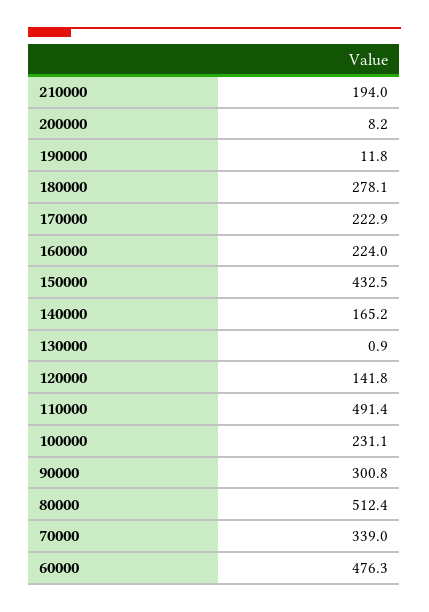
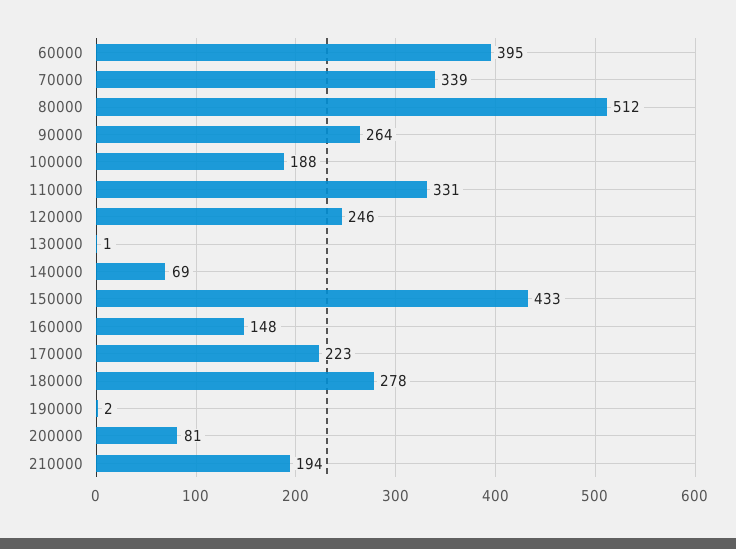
  {
    "210000": 194,
-   "200000": 8.2,
+   "200000": 81,
-   "190000": 11.8,
+   "190000": 2,
    "180000": 278.1,
    "170000": 222.9,
-   "160000": 224,
+   "160000": 148,
    "150000": 432.5,
-   "140000": 165.2,
+   "140000": 69,
    "130000": 0.9,
-   "120000": 141.8,
+   "120000": 246,
-   "110000": 491.4,
+   "110000": 331,
-   "100000": 231.1,
+   "100000": 188,
-   "90000": 300.8,
+   "90000": 264,
    "80000": 512.4,
    "70000": 339,
-   "60000": 476.3
+   "60000": 395
  }

